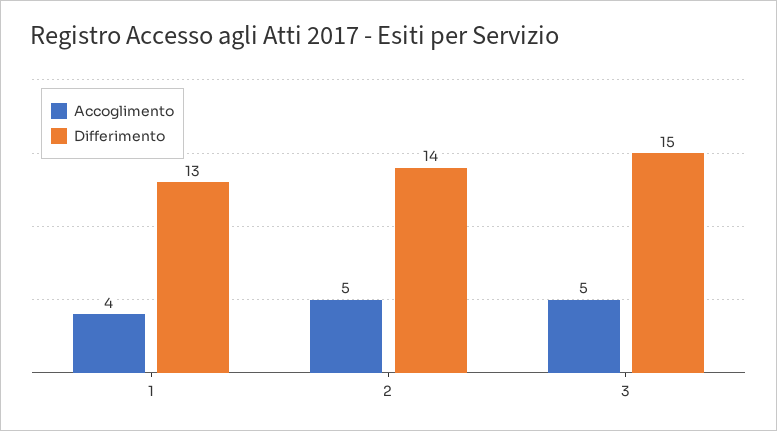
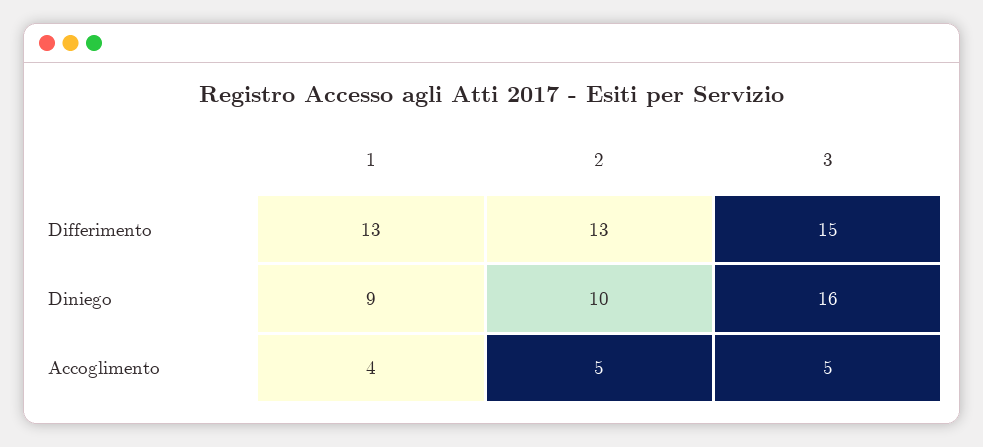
  {
    "Accoglimento": {
      "1": 4,
      "2": 5,
      "3": 5
    },
    "Differimento": {
      "1": 13,
-     "2": 14,
+     "2": 13,
      "3": 15
-   }
+   },
+   "Diniego": {
+     "1": 9,
+     "2": 10,
+     "3": 16
+   }
  }

